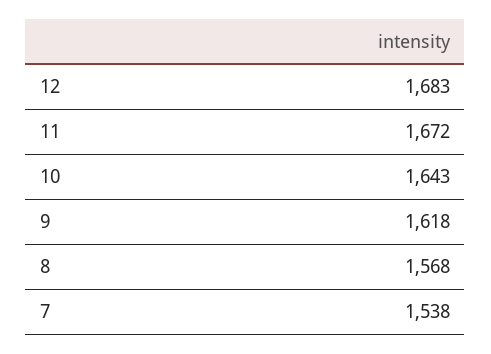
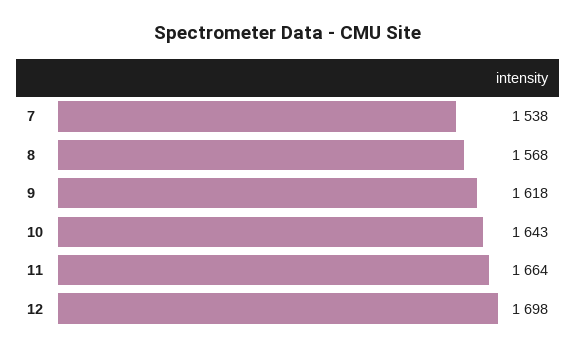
  {
-   "12": 1683,
+   "12": 1698,
-   "11": 1672,
+   "11": 1664,
    "10": 1643,
    "9": 1618,
    "8": 1568,
    "7": 1538
  }

